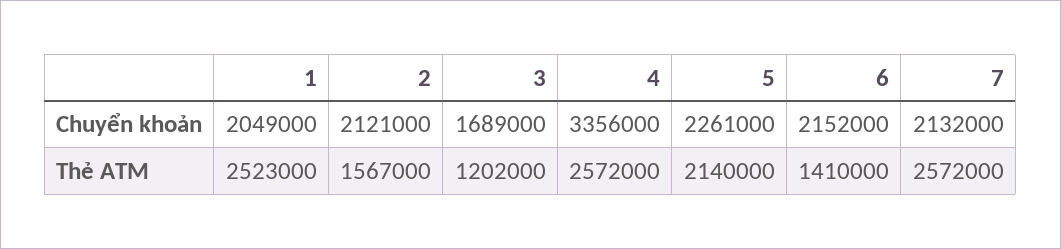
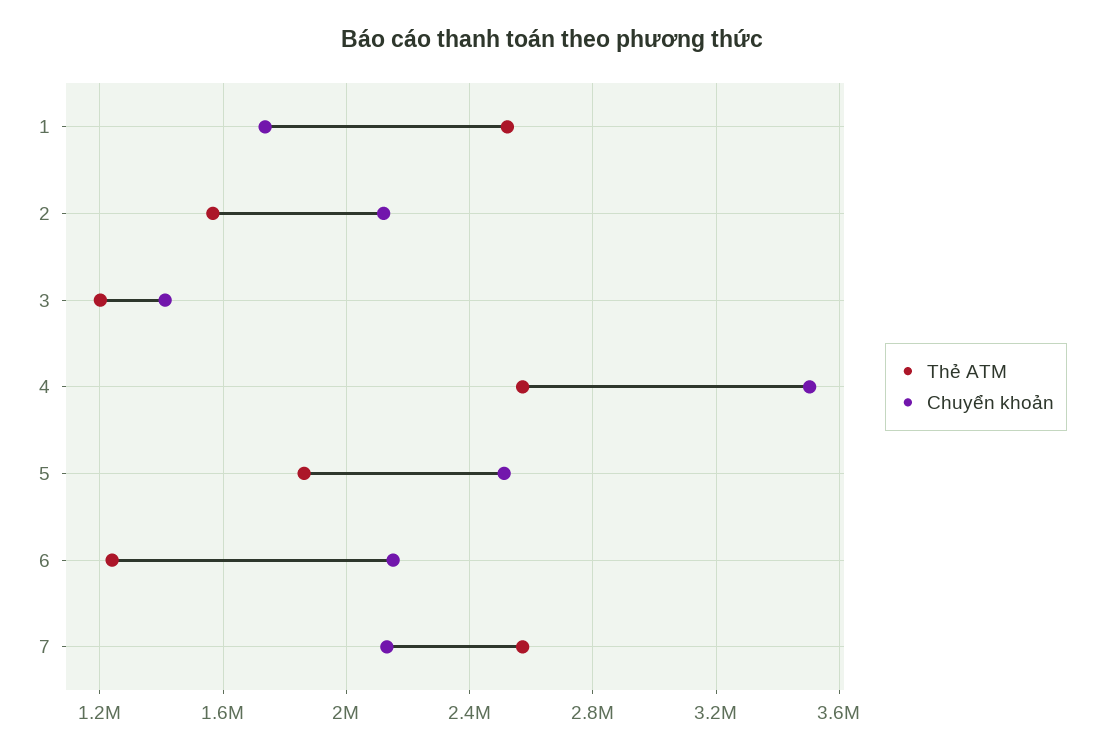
  {
    "Chuyển khoản": {
-     "1": 2049000,
+     "1": 1750000,
      "2": 2121000,
-     "3": 1689000,
+     "3": 1400000,
-     "4": 3356000,
+     "4": 3500000,
-     "5": 2261000,
+     "5": 2500000,
      "6": 2152000,
      "7": 2132000
    },
    "Thẻ ATM": {
      "1": 2523000,
      "2": 1567000,
      "3": 1202000,
      "4": 2572000,
-     "5": 2140000,
+     "5": 1850000,
-     "6": 1410000,
+     "6": 1250000,
      "7": 2572000
    }
  }

